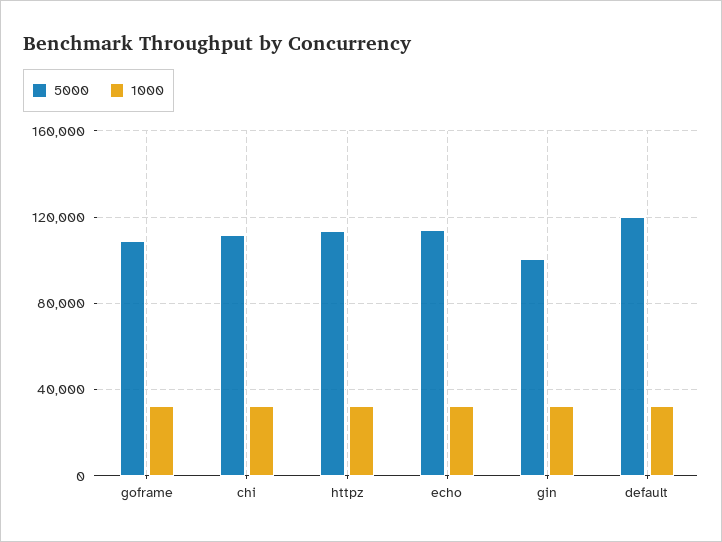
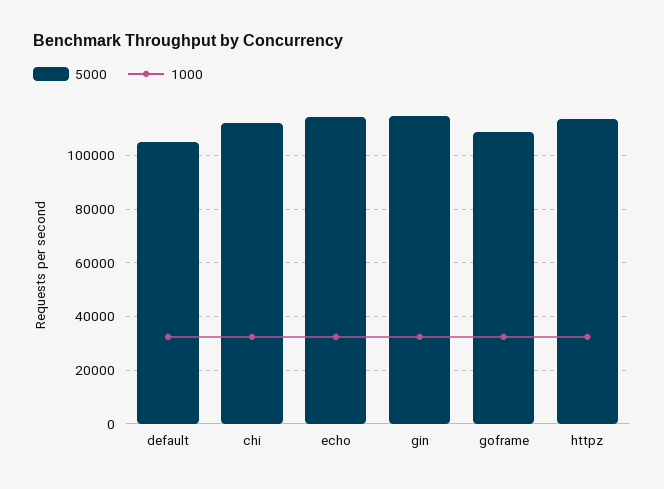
  {
    "5000": {
      "goframe": 110000,
      "chi": 112500,
      "httpz": 112500,
      "echo": 115000,
-     "gin": 100000,
+     "gin": 115000,
-     "default": 120000
+     "default": 105000
    },
    "1000": {
      "goframe": 32500,
      "chi": 32500,
      "httpz": 32500,
      "echo": 32500,
      "gin": 32500,
      "default": 32500
    }
  }

